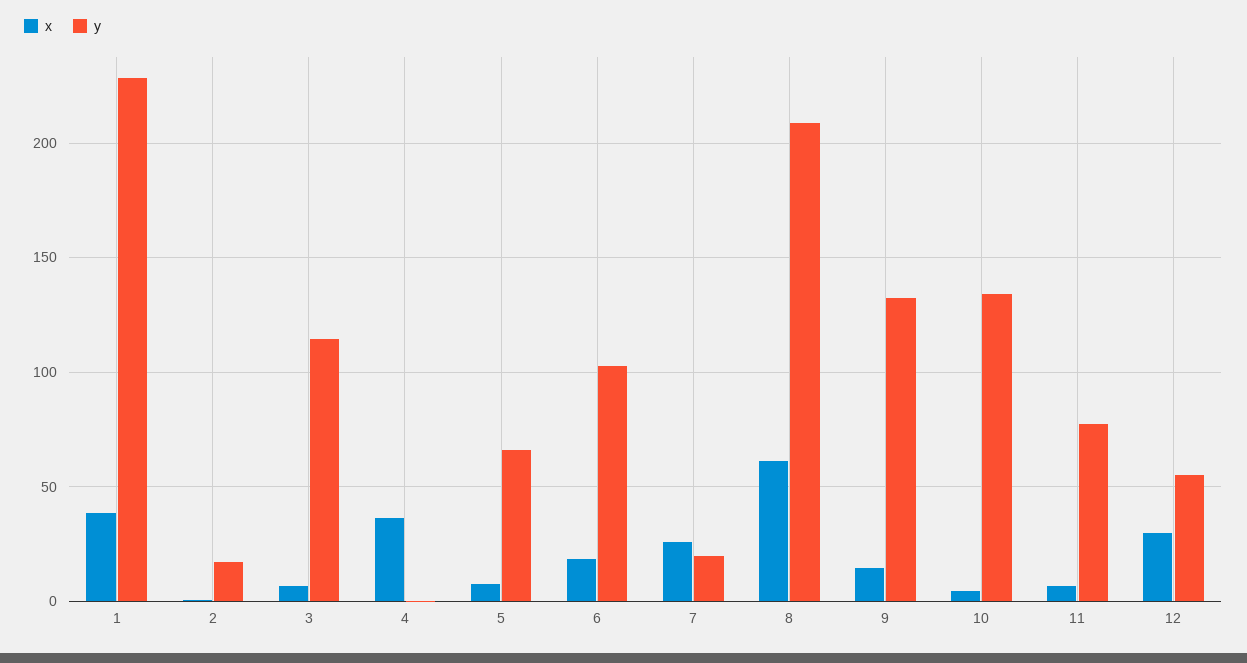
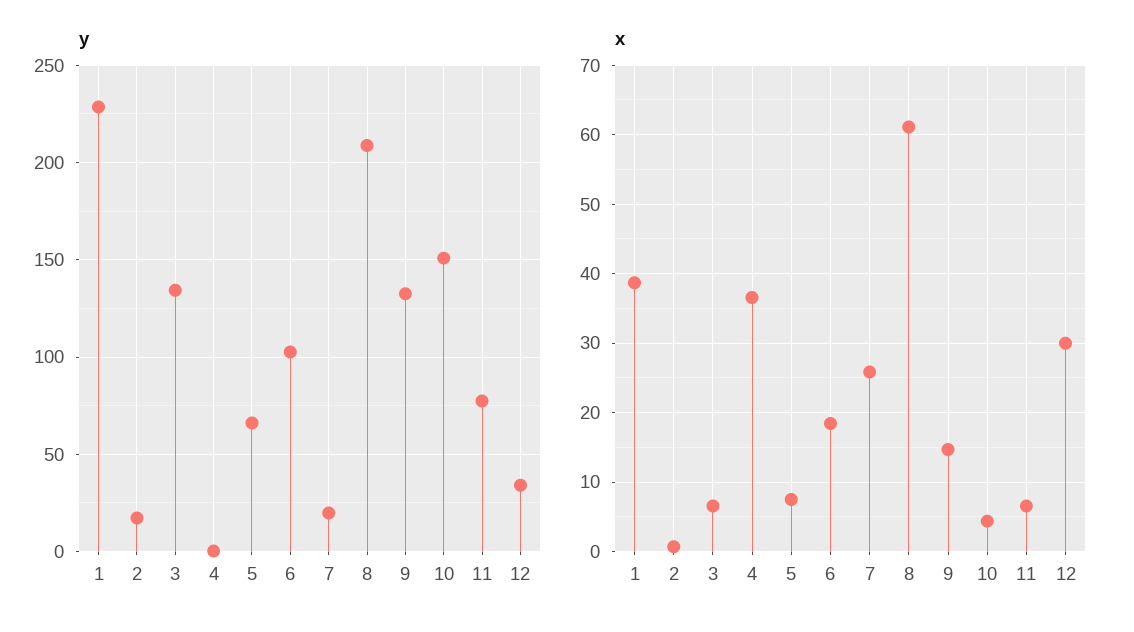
  {
    "x": {
      "1": 39,
      "2": 1,
      "3": 7,
      "4": 37,
      "5": 7,
      "6": 18,
      "7": 26,
      "8": 61,
      "9": 15,
      "10": 4,
      "11": 7,
      "12": 30
    },
    "y": {
      "1": 230,
      "2": 15,
-     "3": 115,
+     "3": 135,
      "4": 0,
      "5": 65,
      "6": 105,
      "7": 20,
      "8": 210,
      "9": 130,
-     "10": 135,
+     "10": 150,
      "11": 75,
-     "12": 55
+     "12": 35
    }
  }

